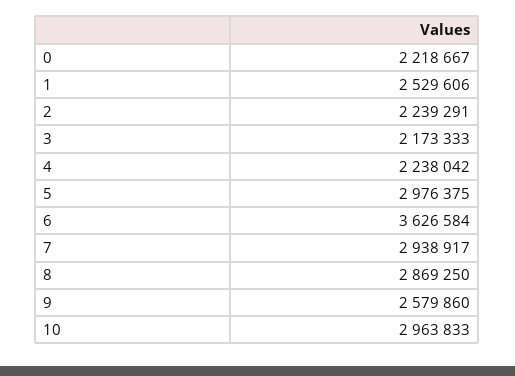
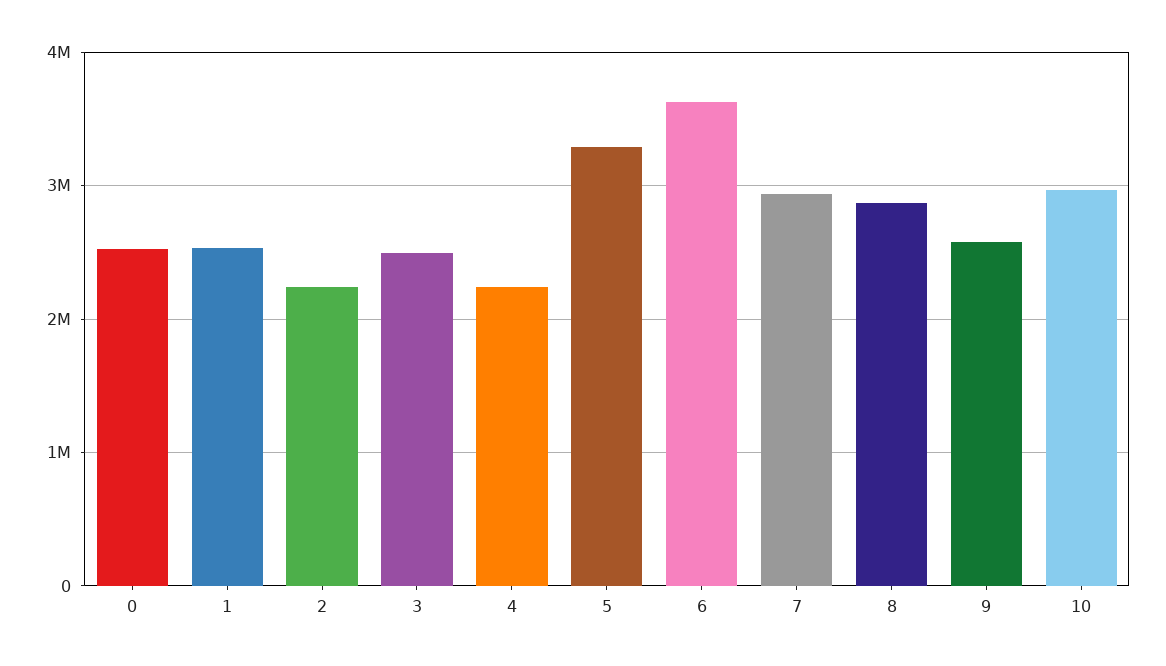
  {
-   "0": 2218667,
+   "0": 2500000,
    "1": 2529606,
    "2": 2239291,
-   "3": 2173333,
+   "3": 2500000,
    "4": 2238042,
-   "5": 2976375,
+   "5": 3300000,
    "6": 3626584,
    "7": 2938917,
    "8": 2869250,
    "9": 2579860,
    "10": 2963833
  }

